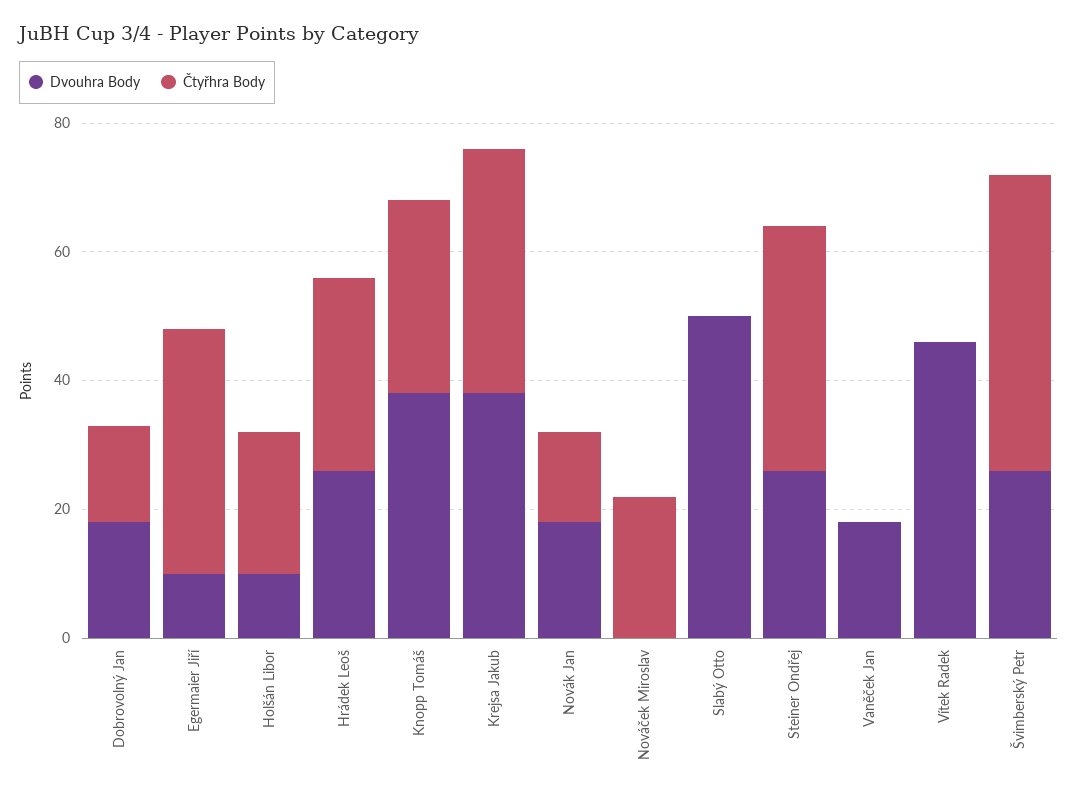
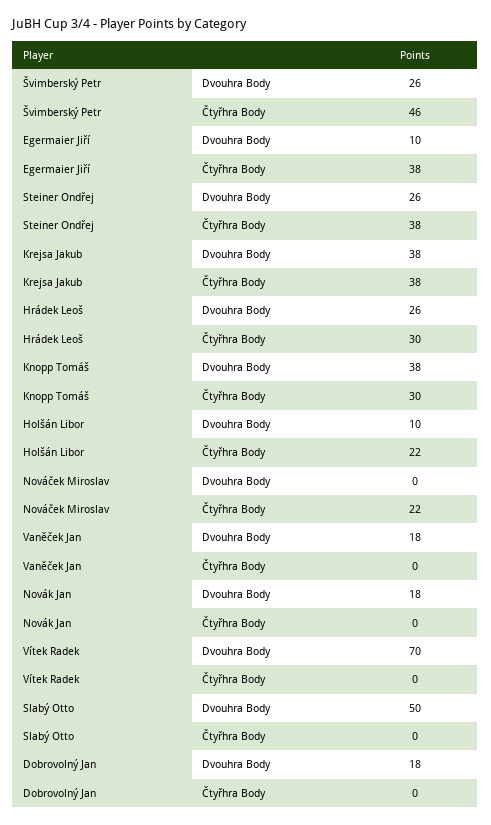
  {
    "Dvouhra Body": {
      "Dobrovolný Jan": 18,
      "Egermaier Jiří": 10,
      "Holšán Libor": 10,
      "Hrádek Leoš": 26,
      "Knopp Tomáš": 38,
      "Krejsa Jakub": 38,
      "Novák Jan": 18,
      "Nováček Miroslav": 0,
      "Slabý Otto": 50,
      "Steiner Ondřej": 26,
      "Vaněček Jan": 18,
-     "Vítek Radek": 45,
+     "Vítek Radek": 70,
      "Švimberský Petr": 26
    },
    "Čtyřhra Body": {
-     "Dobrovolný Jan": 15,
+     "Dobrovolný Jan": 0,
      "Egermaier Jiří": 38,
      "Holšán Libor": 22,
      "Hrádek Leoš": 30,
      "Knopp Tomáš": 30,
      "Krejsa Jakub": 38,
-     "Novák Jan": 15,
+     "Novák Jan": 0,
      "Nováček Miroslav": 22,
      "Slabý Otto": 0,
      "Steiner Ondřej": 38,
      "Vaněček Jan": 0,
      "Vítek Radek": 0,
      "Švimberský Petr": 46
    }
  }

